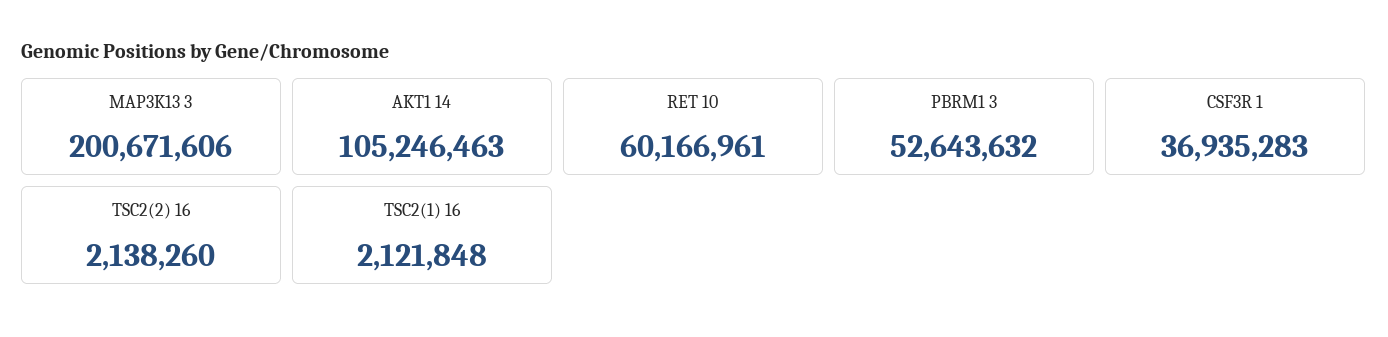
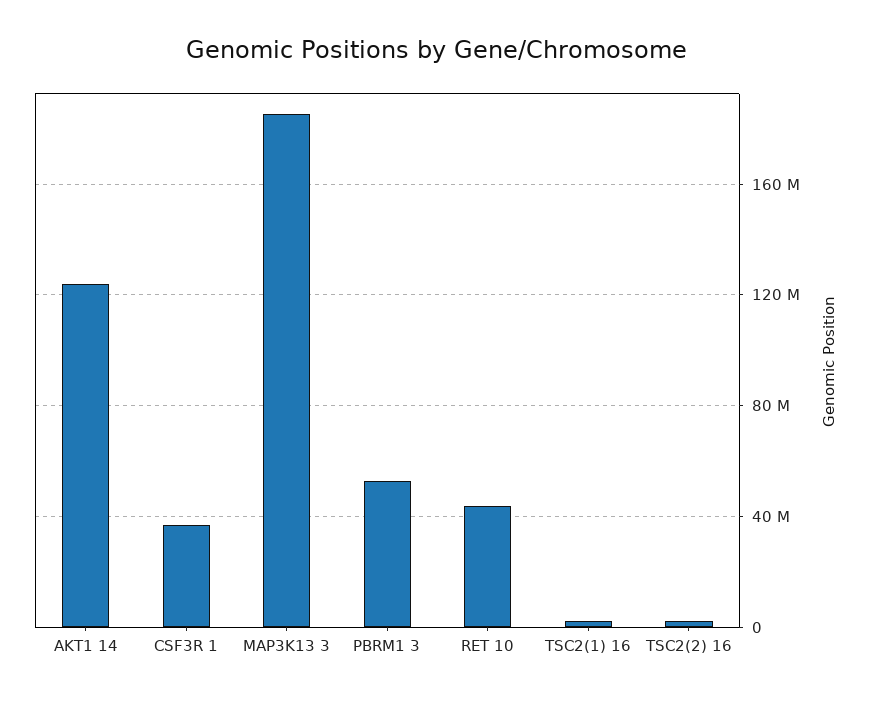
  {
-   "MAP3K13 3": 200671606,
+   "MAP3K13 3": 185000000,
-   "AKT1 14": 105246463,
+   "AKT1 14": 125000000,
-   "RET 10": 60166961,
+   "RET 10": 45000000,
    "PBRM1 3": 52643632,
    "CSF3R 1": 36935283,
    "TSC2(2) 16": 2138260,
    "TSC2(1) 16": 2121848
  }

